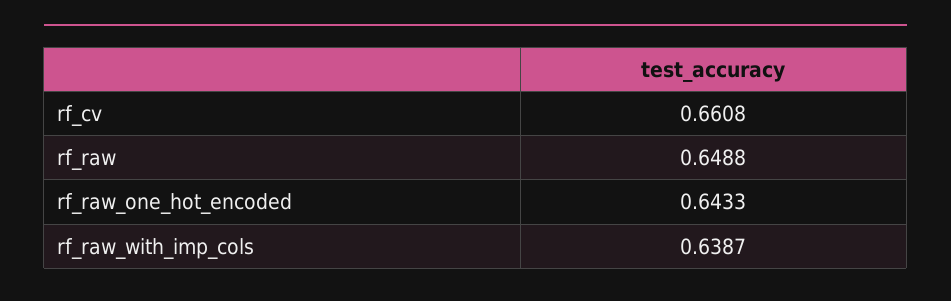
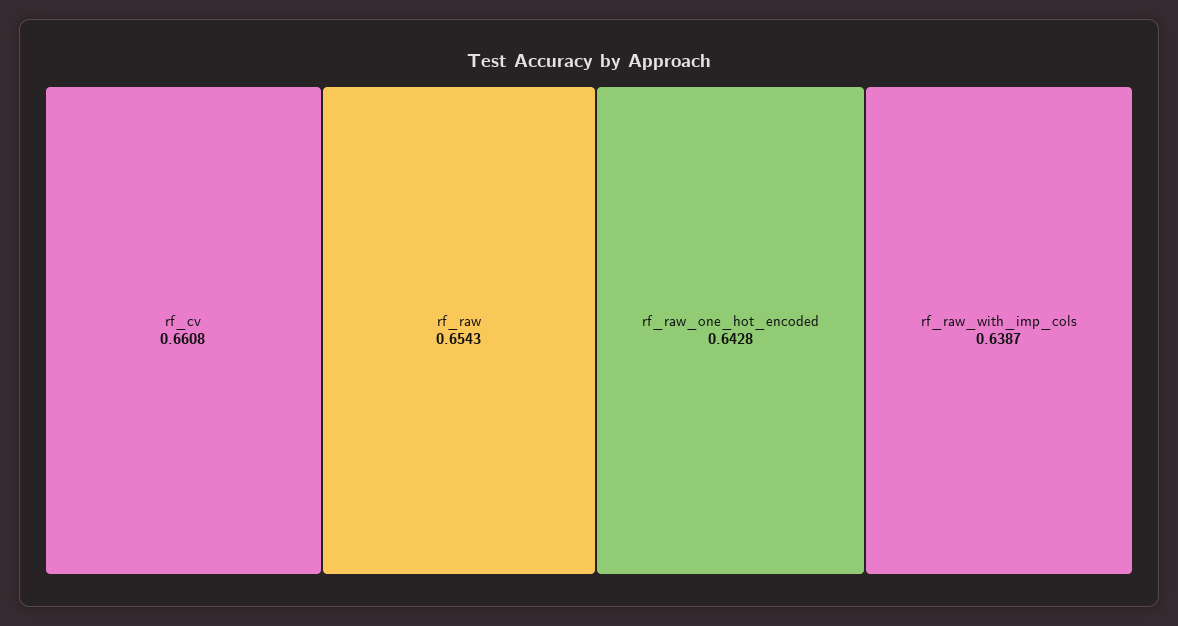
  {
    "rf_cv": 0.6608,
-   "rf_raw": 0.6488,
+   "rf_raw": 0.6543,
-   "rf_raw_one_hot_encoded": 0.6433,
+   "rf_raw_one_hot_encoded": 0.6428,
    "rf_raw_with_imp_cols": 0.6387
  }

